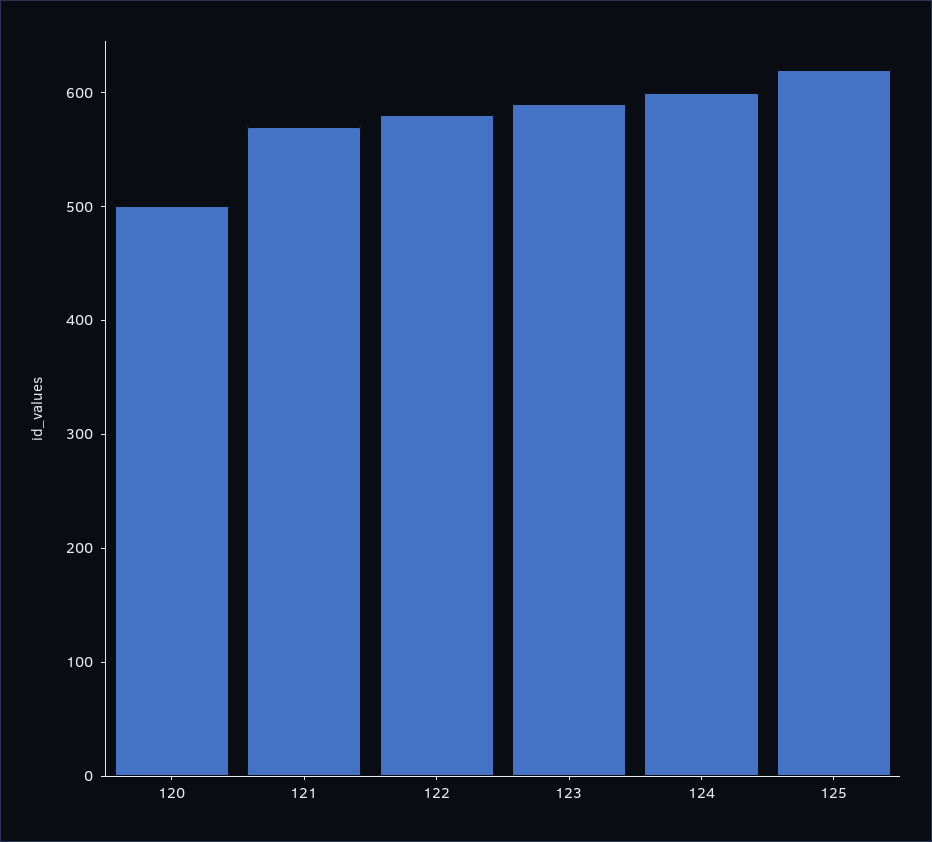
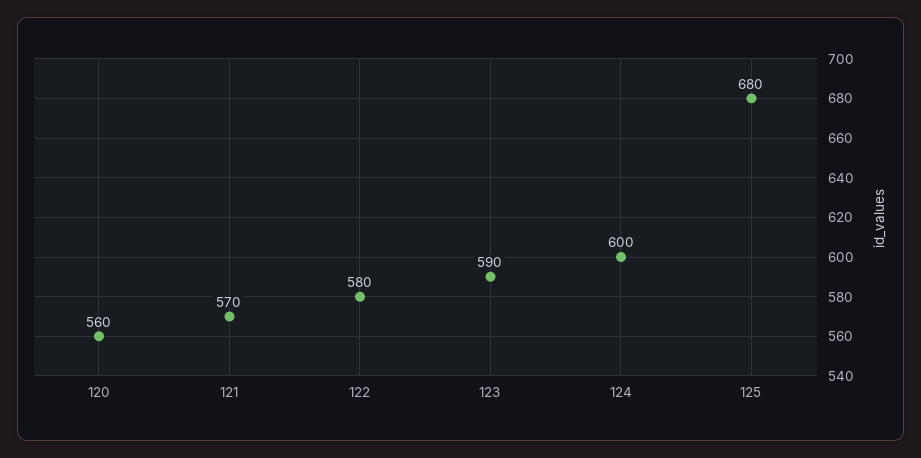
  {
-   "120": 500,
+   "120": 560,
    "121": 570,
    "122": 580,
    "123": 590,
    "124": 600,
-   "125": 620
+   "125": 680
  }

